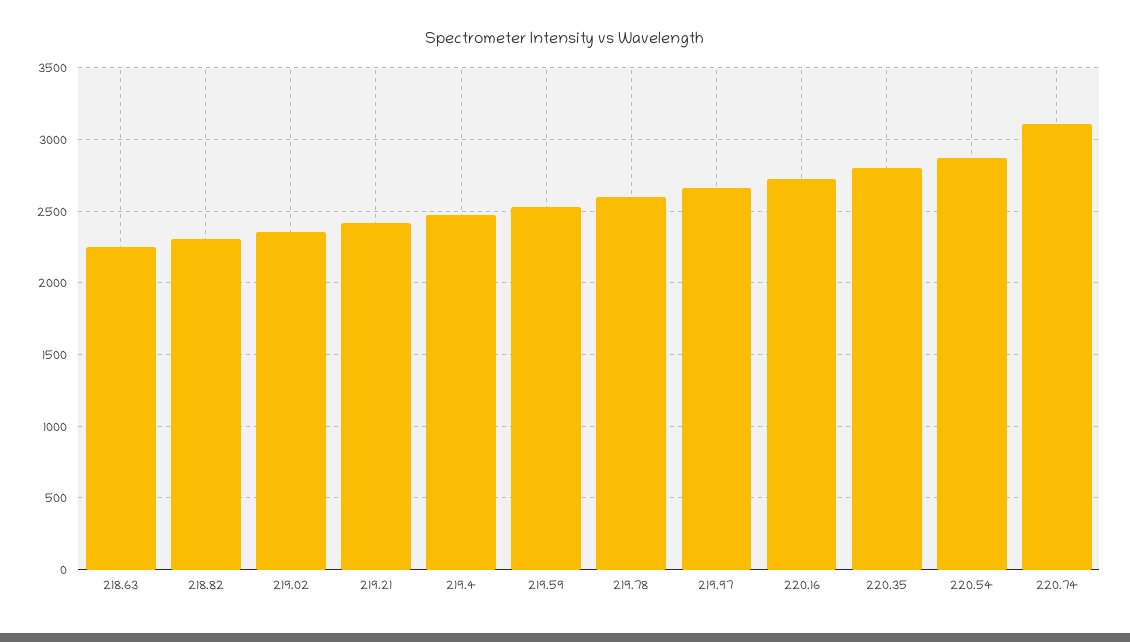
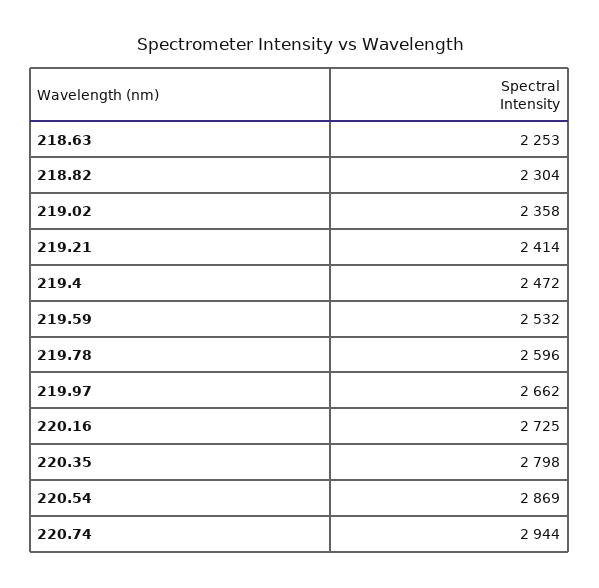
  {
    "218.63": 2253,
    "218.82": 2304,
    "219.02": 2358,
    "219.21": 2414,
    "219.4": 2472,
    "219.59": 2532,
    "219.78": 2596,
    "219.97": 2662,
    "220.16": 2725,
    "220.35": 2798,
    "220.54": 2869,
-   "220.74": 3100
+   "220.74": 2944
  }

